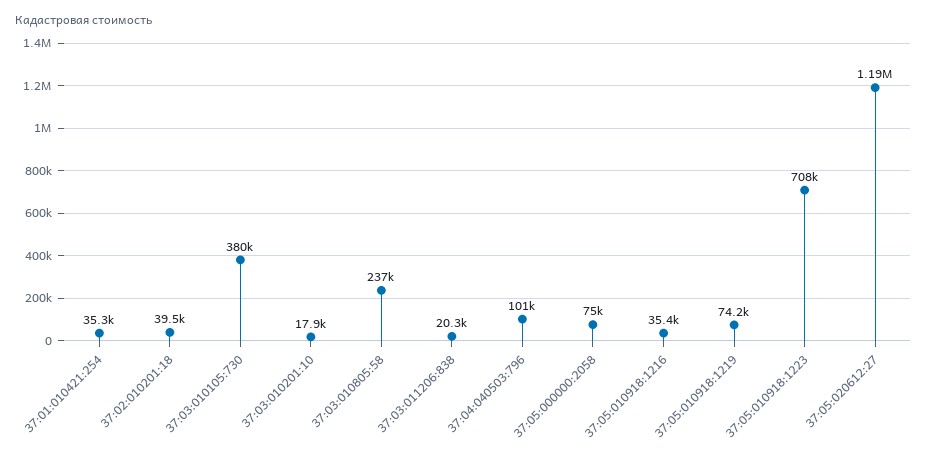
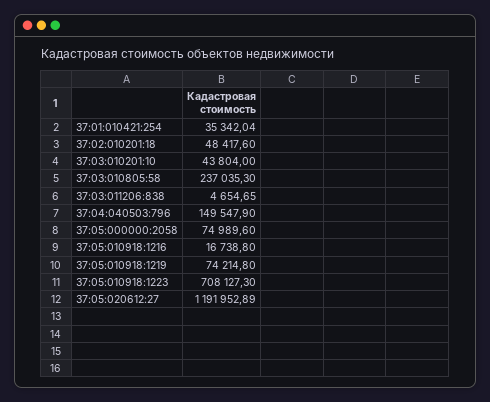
  {
    "37:01:010421:254": 35342.04,
-   "37:02:010201:18": 39500,
+   "37:02:010201:18": 48417.6,
-   "37:03:010105:730": 380000,
-   "37:03:010201:10": 17900,
+   "37:03:010201:10": 43804,
    "37:03:010805:58": 237035.3,
-   "37:03:011206:838": 20300,
+   "37:03:011206:838": 4654.65,
-   "37:04:040503:796": 101000,
+   "37:04:040503:796": 149547.9,
    "37:05:000000:2058": 74989.6,
-   "37:05:010918:1216": 35400,
+   "37:05:010918:1216": 16738.8,
    "37:05:010918:1219": 74214.8,
    "37:05:010918:1223": 708127.3,
    "37:05:020612:27": 1191952.89
  }

